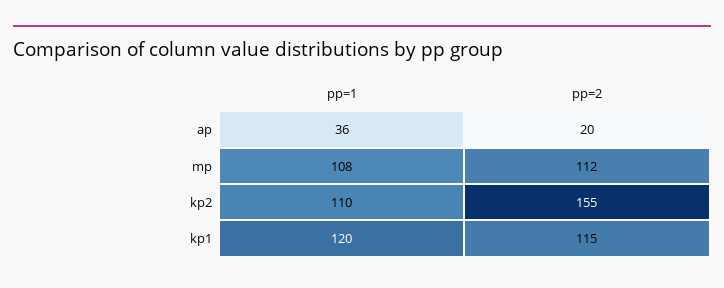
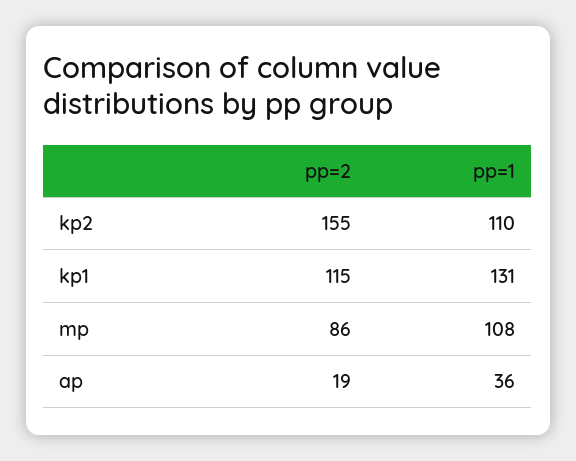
  {
    "pp=1": {
      "ap": 36,
      "mp": 108,
      "kp2": 110,
-     "kp1": 120
+     "kp1": 131
    },
    "pp=2": {
-     "ap": 20,
+     "ap": 19,
-     "mp": 112,
+     "mp": 86,
      "kp2": 155,
      "kp1": 115
    }
  }

